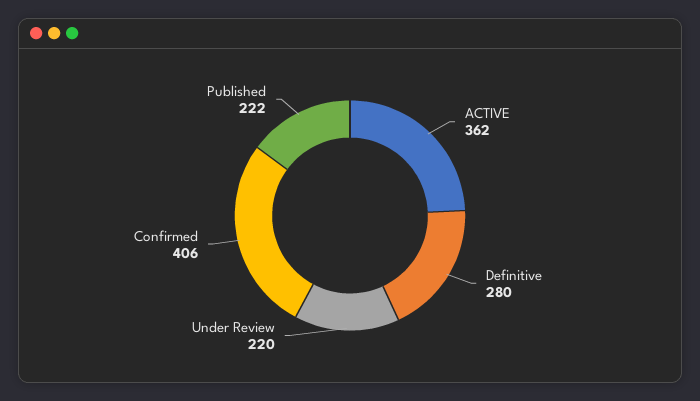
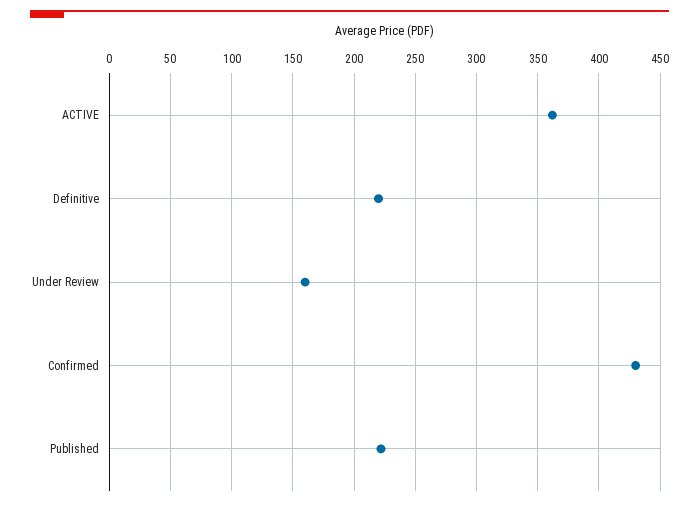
  {
    "ACTIVE": 362,
-   "Definitive": 280,
+   "Definitive": 220,
-   "Under Review": 220,
+   "Under Review": 160,
-   "Confirmed": 406,
+   "Confirmed": 430,
    "Published": 222
  }

